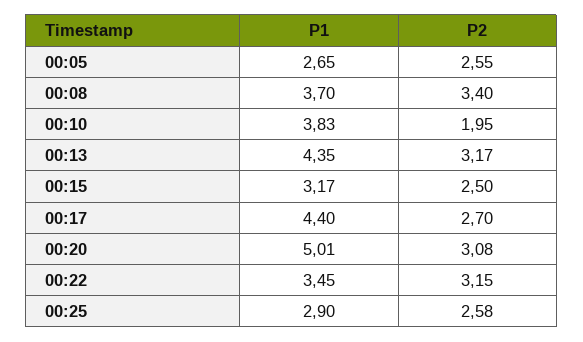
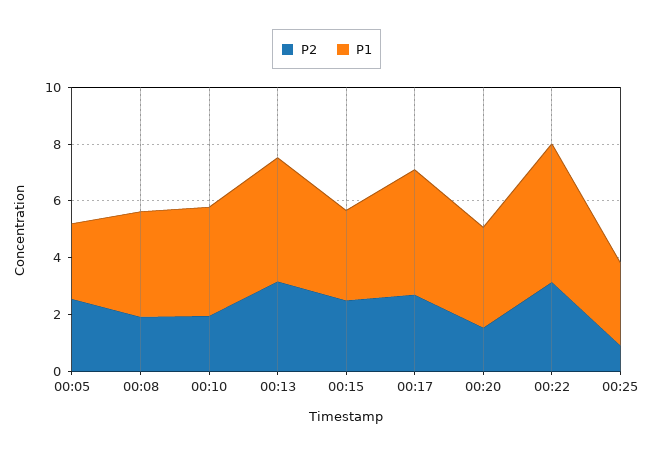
  {
    "P1": {
      "00:05": 2.65,
      "00:08": 3.7,
      "00:10": 3.83,
      "00:13": 4.35,
      "00:15": 3.17,
      "00:17": 4.4,
-     "00:20": 5.01,
+     "00:20": 3.5,
-     "00:22": 3.45,
+     "00:22": 5,
      "00:25": 2.9
    },
    "P2": {
      "00:05": 2.55,
-     "00:08": 3.4,
+     "00:08": 2,
      "00:10": 1.95,
      "00:13": 3.17,
      "00:15": 2.5,
      "00:17": 2.7,
-     "00:20": 3.08,
+     "00:20": 1.5,
      "00:22": 3.15,
-     "00:25": 2.58
+     "00:25": 1
    }
  }

